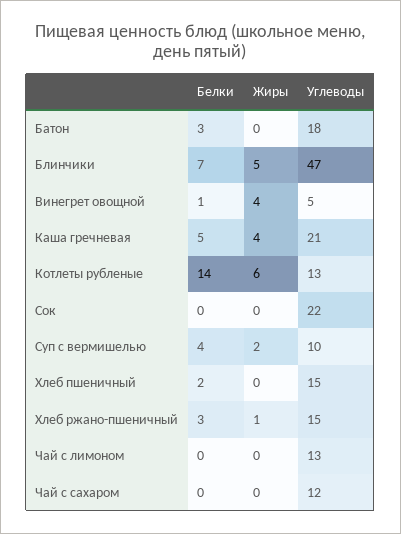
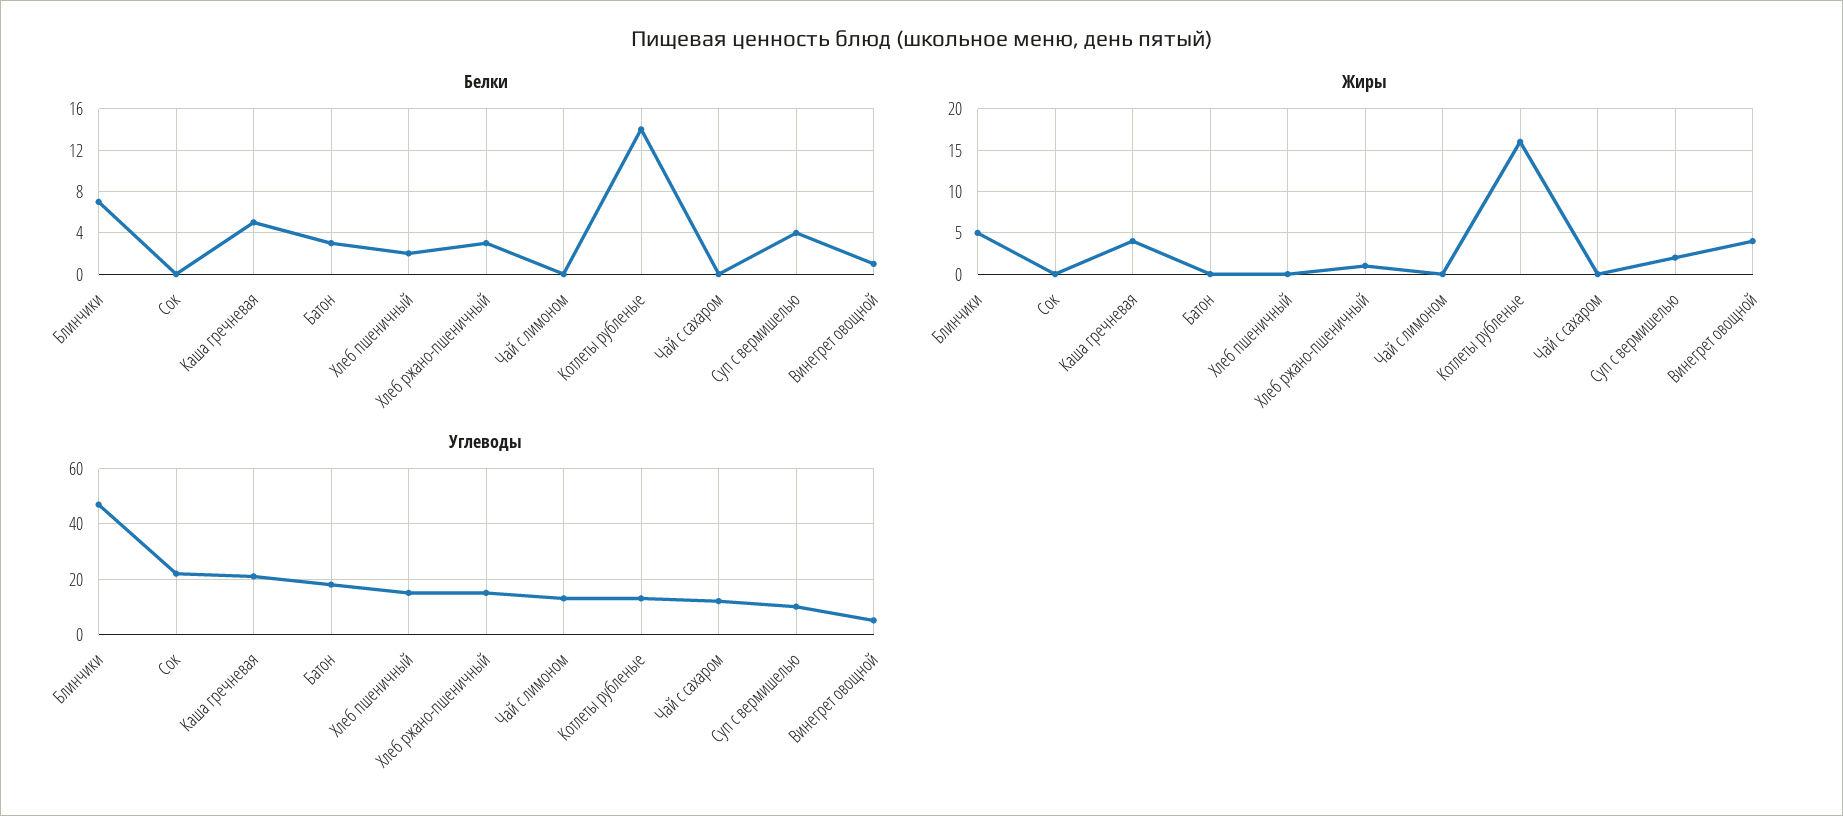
  {
    "Белки": {
      "Батон": 3,
      "Блинчики": 7,
      "Винегрет овощной": 1,
      "Каша гречневая": 5,
      "Котлеты рубленые": 14,
      "Сок": 0,
      "Суп с вермишелью": 4,
      "Хлеб пшеничный": 2,
      "Хлеб ржано-пшеничный": 3,
      "Чай с лимоном": 0,
      "Чай с сахаром": 0
    },
    "Жиры": {
      "Батон": 0,
      "Блинчики": 5,
      "Винегрет овощной": 4,
      "Каша гречневая": 4,
-     "Котлеты рубленые": 6,
+     "Котлеты рубленые": 16,
      "Сок": 0,
      "Суп с вермишелью": 2,
      "Хлеб пшеничный": 0,
      "Хлеб ржано-пшеничный": 1,
      "Чай с лимоном": 0,
      "Чай с сахаром": 0
    },
    "Углеводы": {
      "Батон": 18,
      "Блинчики": 47,
      "Винегрет овощной": 5,
      "Каша гречневая": 21,
      "Котлеты рубленые": 13,
      "Сок": 22,
      "Суп с вермишелью": 10,
      "Хлеб пшеничный": 15,
      "Хлеб ржано-пшеничный": 15,
      "Чай с лимоном": 13,
      "Чай с сахаром": 12
    }
  }

